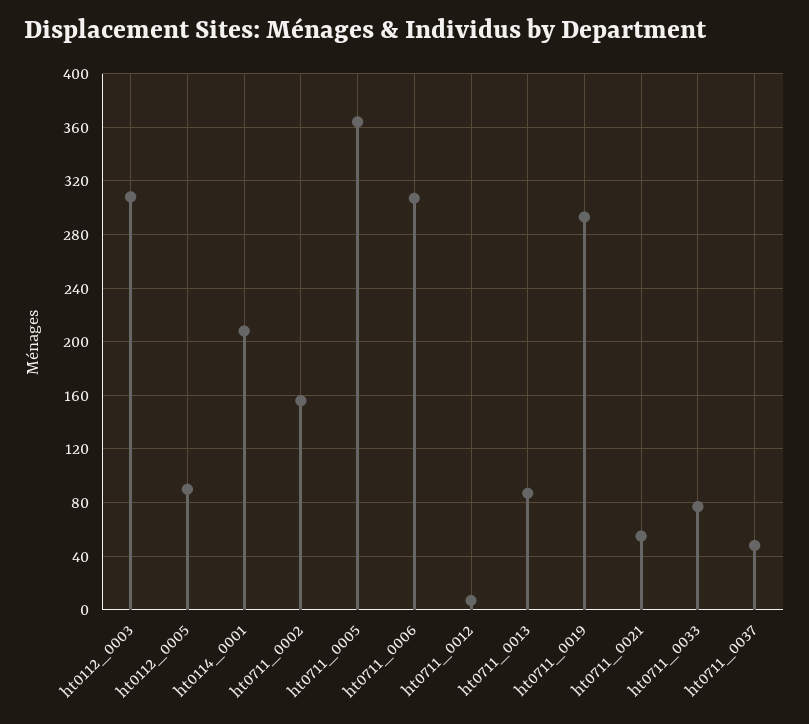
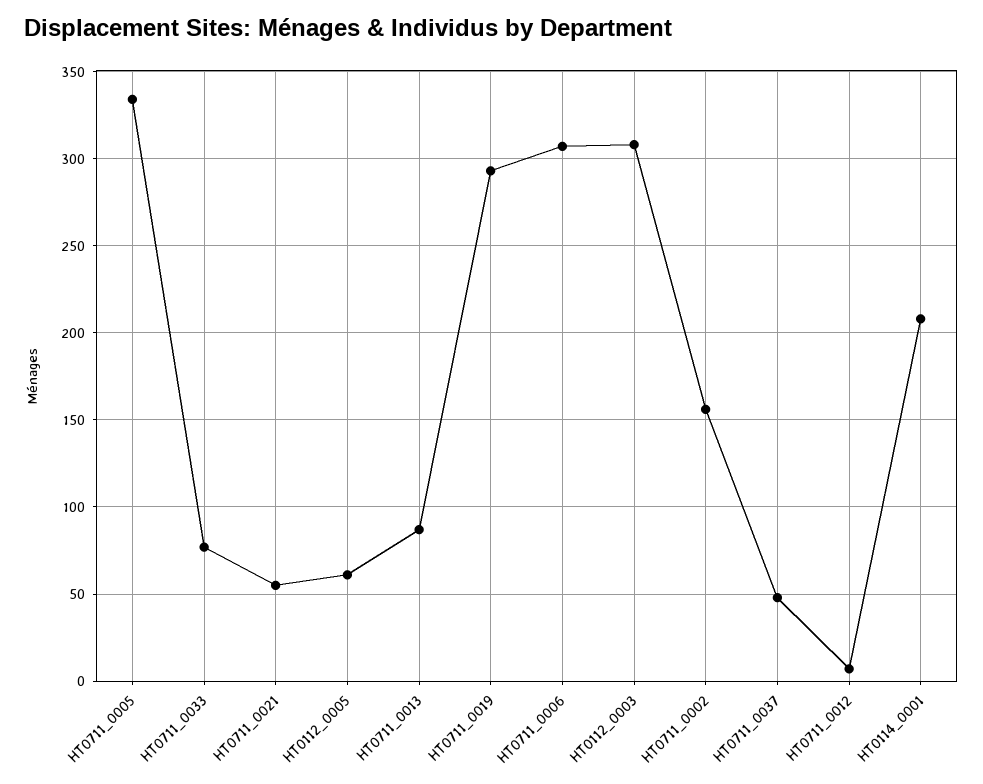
  {
    "ht0112_0003": 310,
-   "ht0112_0005": 90,
+   "ht0112_0005": 60,
    "ht0114_0001": 210,
    "ht0711_0002": 155,
-   "ht0711_0005": 365,
+   "ht0711_0005": 335,
    "ht0711_0006": 305,
    "ht0711_0012": 5,
    "ht0711_0013": 85,
    "ht0711_0019": 295,
    "ht0711_0021": 55,
    "ht0711_0033": 75,
    "ht0711_0037": 50
  }

